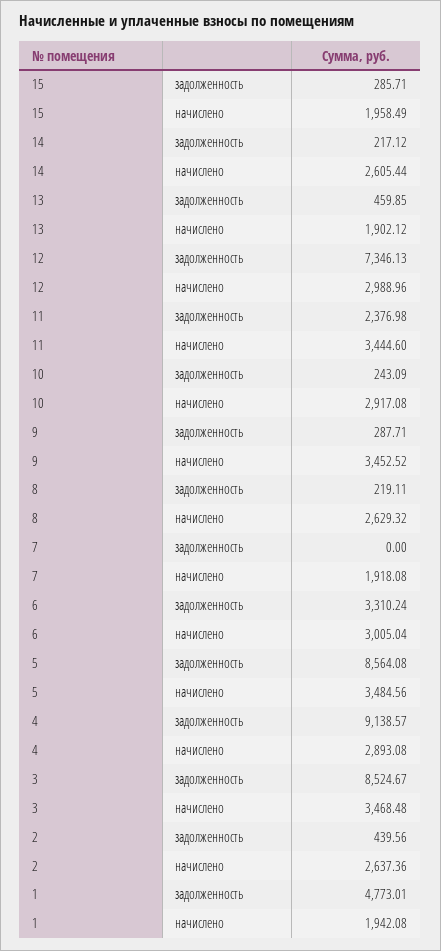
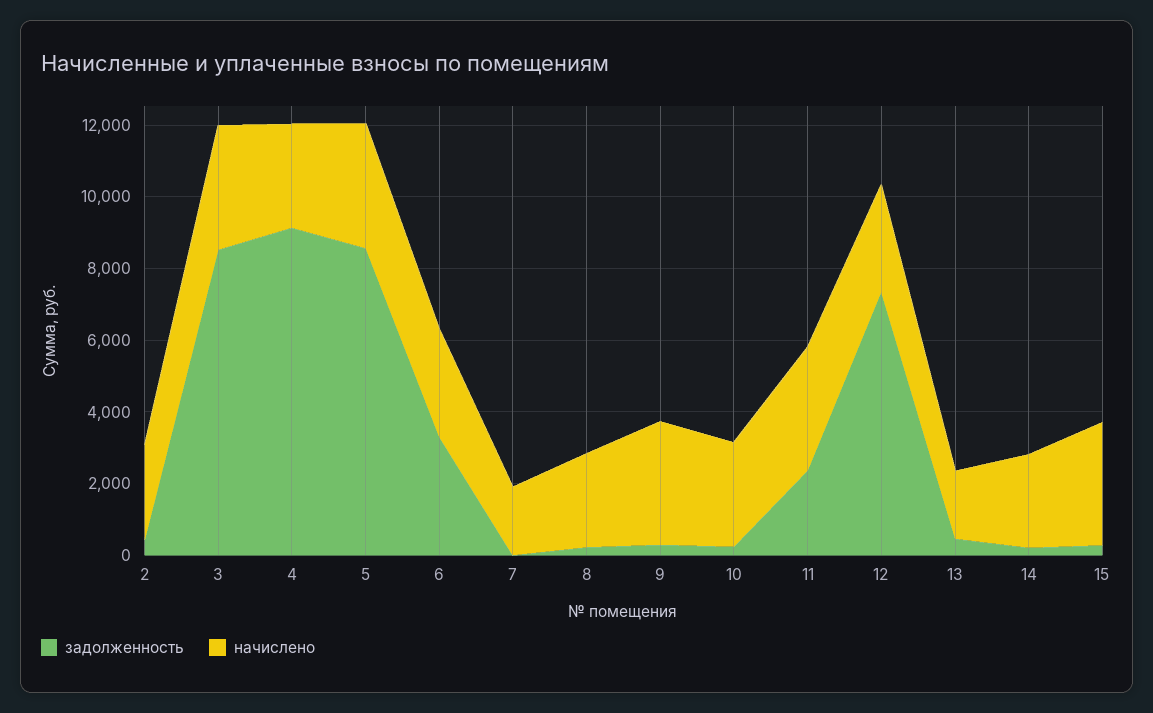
  {
    "задолженность": {
      "15": 285.71,
      "14": 217.12,
      "13": 459.85,
      "12": 7346.13,
      "11": 2376.98,
      "10": 243.09,
      "9": 287.71,
      "8": 219.11,
      "7": 0,
      "6": 3310.24,
      "5": 8564.08,
      "4": 9138.57,
      "3": 8524.67,
-     "2": 439.56,
+     "2": 439.56
-     "1": 4773.01
    },
    "начислено": {
-     "15": 1958.49,
+     "15": 3500,
      "14": 2605.44,
      "13": 1902.12,
      "12": 2988.96,
      "11": 3444.6,
      "10": 2917.08,
      "9": 3452.52,
      "8": 2629.32,
      "7": 1918.08,
      "6": 3005.04,
      "5": 3484.56,
      "4": 2893.08,
      "3": 3468.48,
-     "2": 2637.36,
+     "2": 2637.36
-     "1": 1942.08
    }
  }

